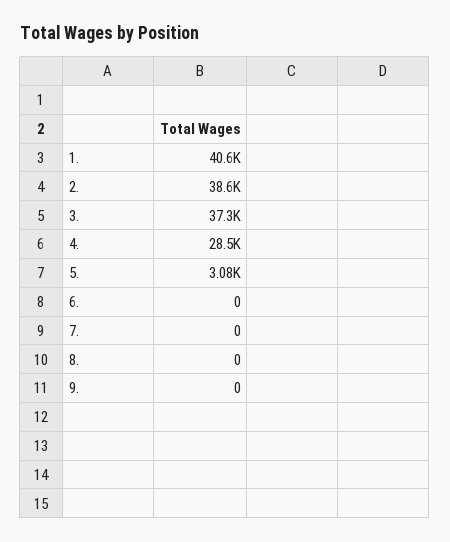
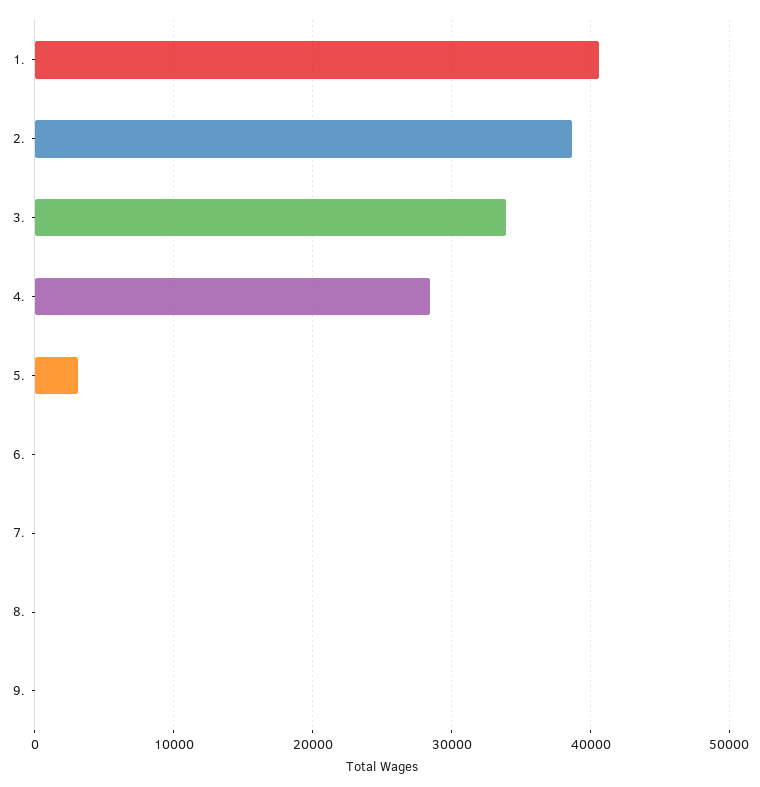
  {
    "1.": 40600,
    "2.": 38600,
-   "3.": 37300,
+   "3.": 34000,
    "4.": 28500,
    "5.": 3080,
    "6.": 0,
    "7.": 0,
    "8.": 0,
    "9.": 0
  }

